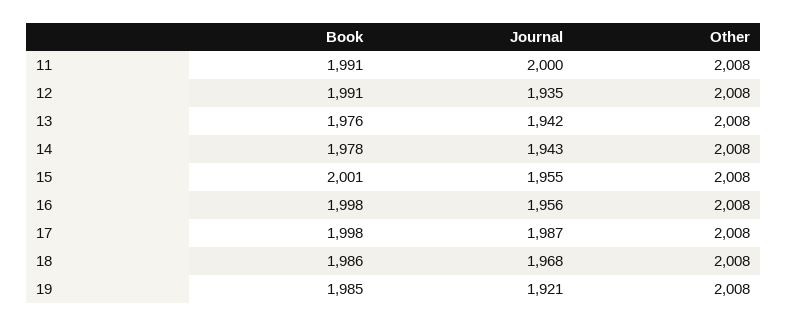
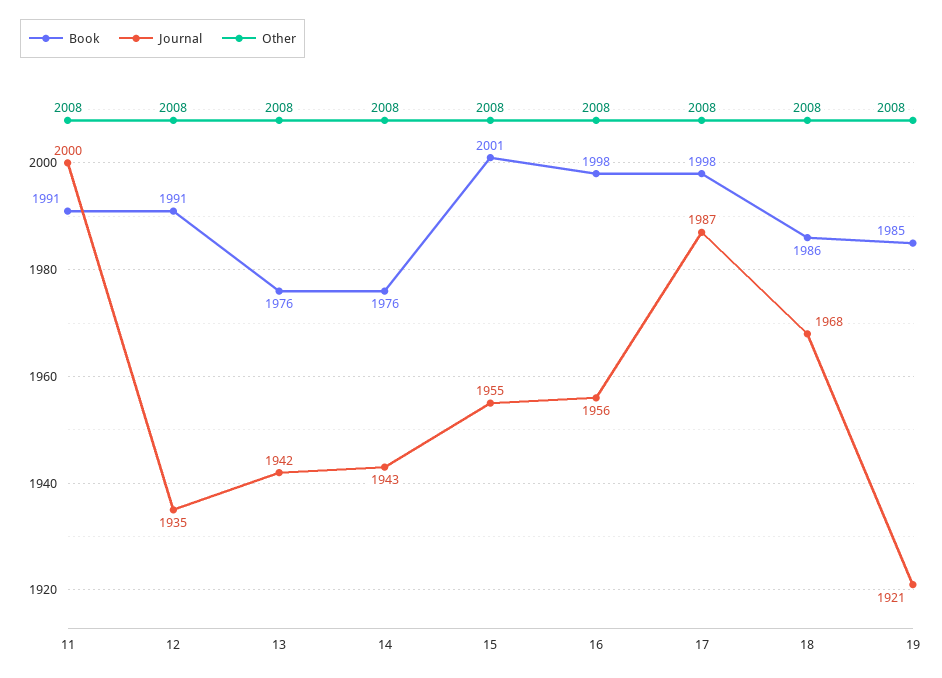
  {
    "Book": {
      "11": 1991,
      "12": 1991,
      "13": 1976,
-     "14": 1978,
+     "14": 1976,
      "15": 2001,
      "16": 1998,
      "17": 1998,
      "18": 1986,
      "19": 1985
    },
    "Journal": {
      "11": 2000,
      "12": 1935,
      "13": 1942,
      "14": 1943,
      "15": 1955,
      "16": 1956,
      "17": 1987,
      "18": 1968,
      "19": 1921
    },
    "Other": {
      "11": 2008,
      "12": 2008,
      "13": 2008,
      "14": 2008,
      "15": 2008,
      "16": 2008,
      "17": 2008,
      "18": 2008,
      "19": 2008
    }
  }

